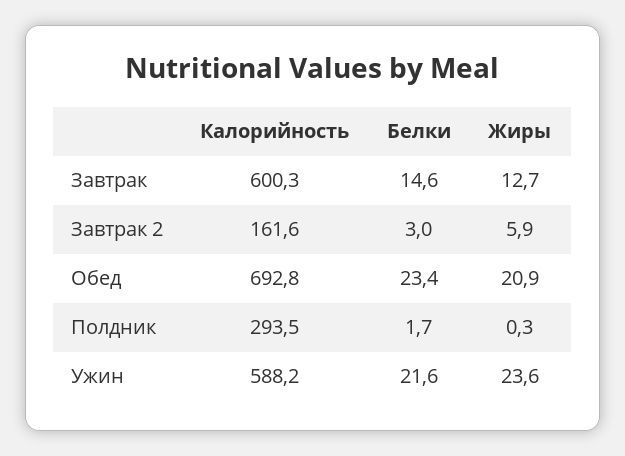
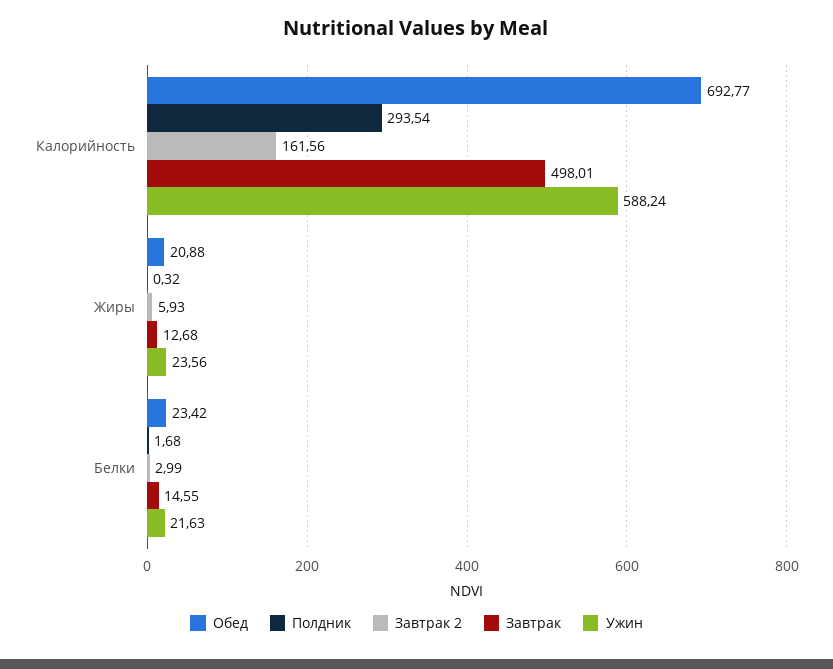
  {
    "Завтрак": {
-     "Калорийность": 600.3,
+     "Калорийность": 498.01,
      "Белки": 14.55,
      "Жиры": 12.68
    },
    "Завтрак 2": {
      "Калорийность": 161.56,
      "Белки": 2.99,
      "Жиры": 5.93
    },
    "Обед": {
      "Калорийность": 692.77,
      "Белки": 23.42,
      "Жиры": 20.88
    },
    "Полдник": {
      "Калорийность": 293.54,
      "Белки": 1.68,
      "Жиры": 0.32
    },
    "Ужин": {
      "Калорийность": 588.24,
      "Белки": 21.63,
      "Жиры": 23.56
    }
  }

